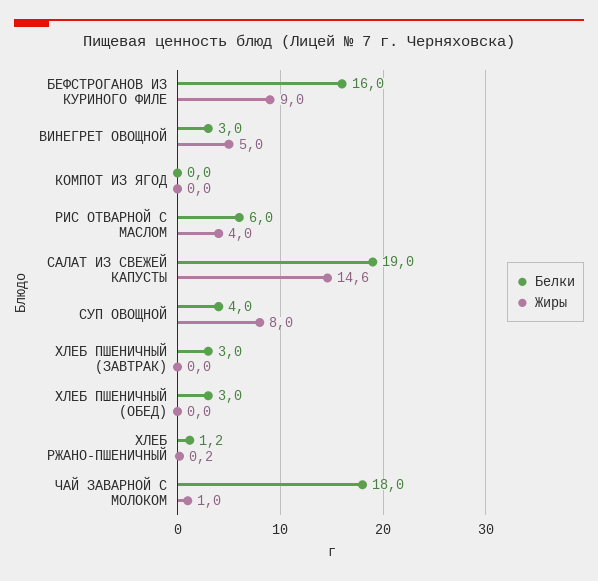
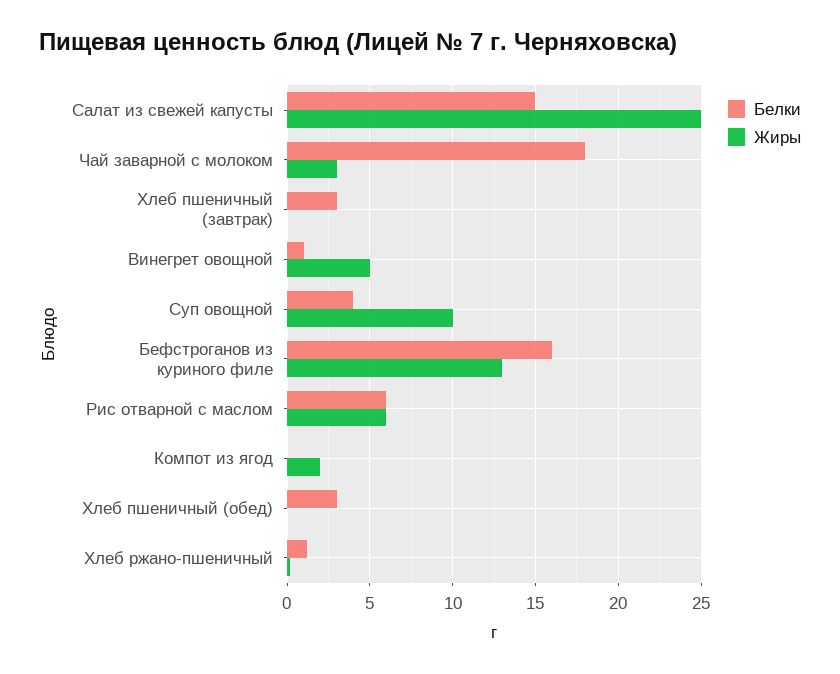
  {
    "Белки": {
      "БЕФСТРОГАНОВ ИЗ КУРИНОГО ФИЛЕ": 16,
-     "ВИНЕГРЕТ ОВОЩНОЙ": 3,
+     "ВИНЕГРЕТ ОВОЩНОЙ": 1,
      "КОМПОТ ИЗ ЯГОД": 0,
      "РИС ОТВАРНОЙ С МАСЛОМ": 6,
-     "САЛАТ ИЗ СВЕЖЕЙ КАПУСТЫ": 19,
+     "САЛАТ ИЗ СВЕЖЕЙ КАПУСТЫ": 15,
      "СУП ОВОЩНОЙ": 4,
      "ХЛЕБ ПШЕНИЧНЫЙ (ЗАВТРАК)": 3,
      "ХЛЕБ ПШЕНИЧНЫЙ (ОБЕД)": 3,
      "ХЛЕБ РЖАНО-ПШЕНИЧНЫЙ": 1.2,
      "ЧАЙ ЗАВАРНОЙ С МОЛОКОМ": 18
    },
    "Жиры": {
-     "БЕФСТРОГАНОВ ИЗ КУРИНОГО ФИЛЕ": 9,
+     "БЕФСТРОГАНОВ ИЗ КУРИНОГО ФИЛЕ": 13,
      "ВИНЕГРЕТ ОВОЩНОЙ": 5,
-     "КОМПОТ ИЗ ЯГОД": 0,
+     "КОМПОТ ИЗ ЯГОД": 2,
-     "РИС ОТВАРНОЙ С МАСЛОМ": 4,
+     "РИС ОТВАРНОЙ С МАСЛОМ": 6,
-     "САЛАТ ИЗ СВЕЖЕЙ КАПУСТЫ": 14.6,
+     "САЛАТ ИЗ СВЕЖЕЙ КАПУСТЫ": 25,
-     "СУП ОВОЩНОЙ": 8,
+     "СУП ОВОЩНОЙ": 10,
      "ХЛЕБ ПШЕНИЧНЫЙ (ЗАВТРАК)": 0,
      "ХЛЕБ ПШЕНИЧНЫЙ (ОБЕД)": 0,
      "ХЛЕБ РЖАНО-ПШЕНИЧНЫЙ": 0.2,
-     "ЧАЙ ЗАВАРНОЙ С МОЛОКОМ": 1
+     "ЧАЙ ЗАВАРНОЙ С МОЛОКОМ": 3
    }
  }

